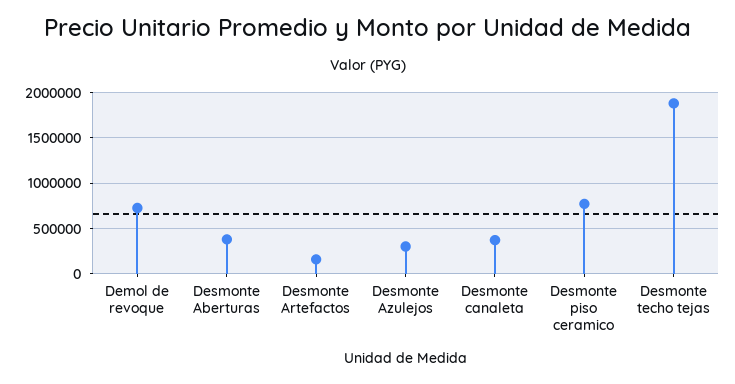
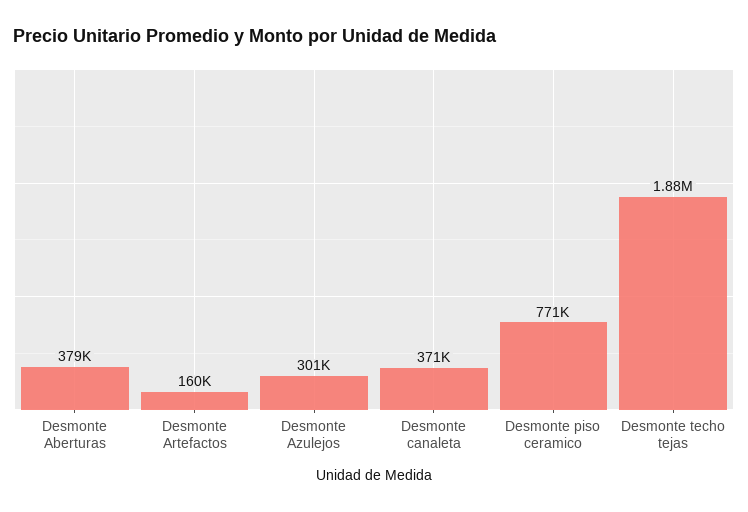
  {
-   "Demol de revoque": 700000,
    "Desmonte Aberturas": 379000,
    "Desmonte Artefactos": 160000,
    "Desmonte Azulejos": 301000,
    "Desmonte canaleta": 371000,
    "Desmonte piso ceramico": 771000,
    "Desmonte techo tejas": 1880000
  }

